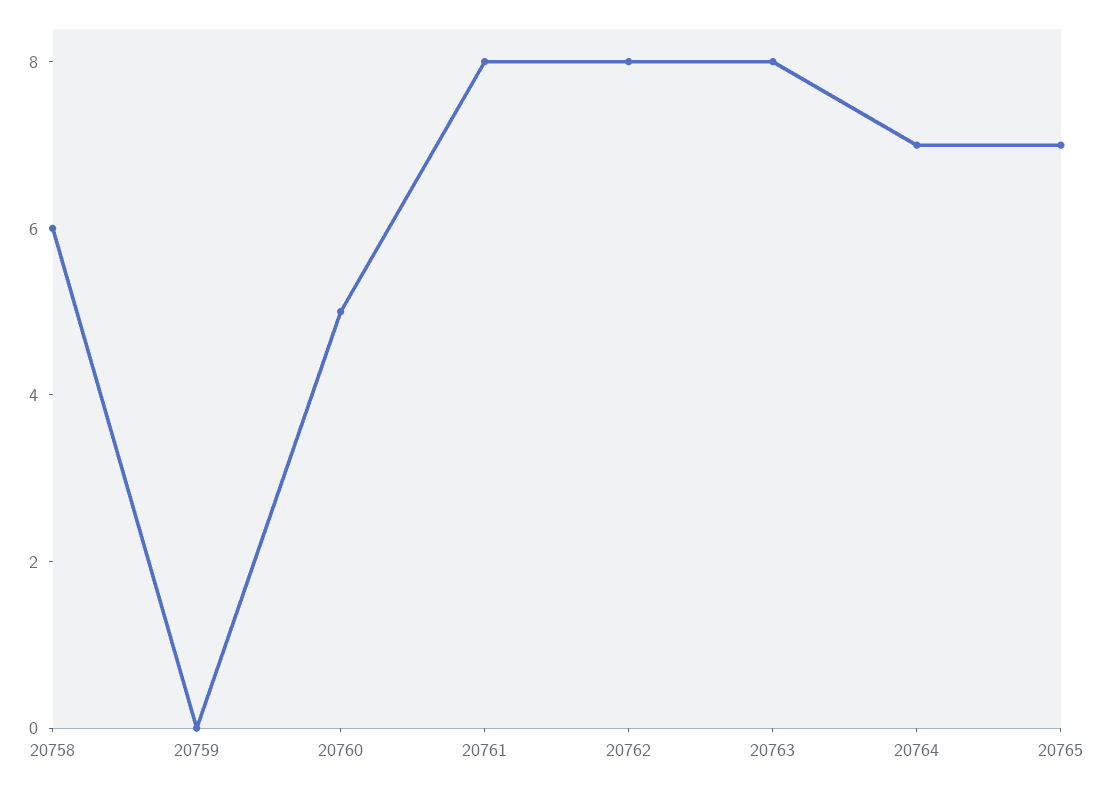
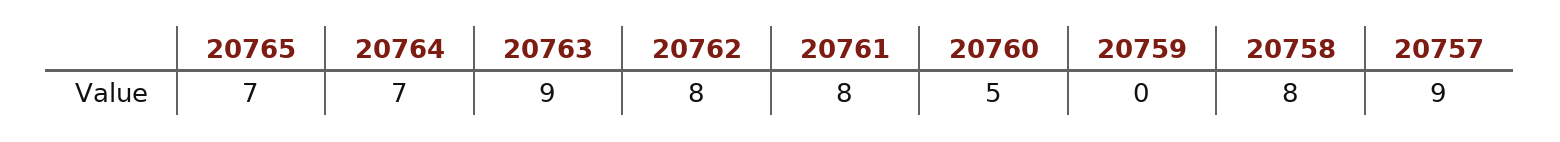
  {
-   "20758": 6,
+   "20758": 8,
    "20759": 0,
    "20760": 5,
    "20761": 8,
    "20762": 8,
-   "20763": 8,
+   "20763": 9,
    "20764": 7,
-   "20765": 7
+   "20765": 7,
+   "20757": 9
  }

